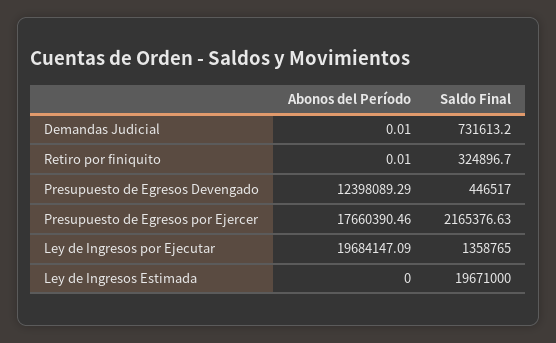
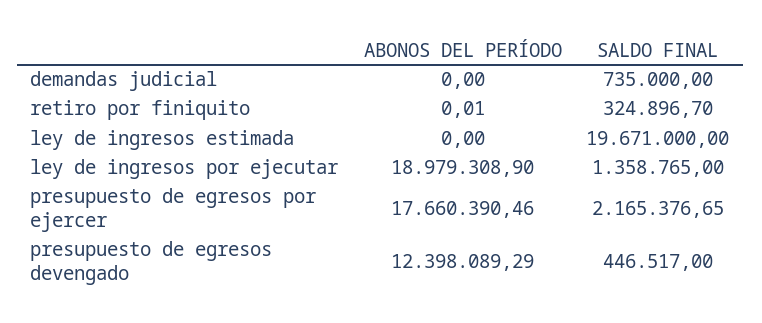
  {
    "Abonos del Período": {
-     "Demandas Judicial": 0.01,
+     "Demandas Judicial": 0,
      "Retiro por finiquito": 0.01,
      "Presupuesto de Egresos Devengado": 12398089.29,
      "Presupuesto de Egresos por Ejercer": 17660390.46,
-     "Ley de Ingresos por Ejecutar": 19684147.09,
+     "Ley de Ingresos por Ejecutar": 18979308.9,
      "Ley de Ingresos Estimada": 0
    },
    "Saldo Final": {
-     "Demandas Judicial": 731613.2,
+     "Demandas Judicial": 735000,
      "Retiro por finiquito": 324896.7,
      "Presupuesto de Egresos Devengado": 446517,
-     "Presupuesto de Egresos por Ejercer": 2165376.63,
+     "Presupuesto de Egresos por Ejercer": 2165376.65,
      "Ley de Ingresos por Ejecutar": 1358765,
      "Ley de Ingresos Estimada": 19671000
    }
  }

